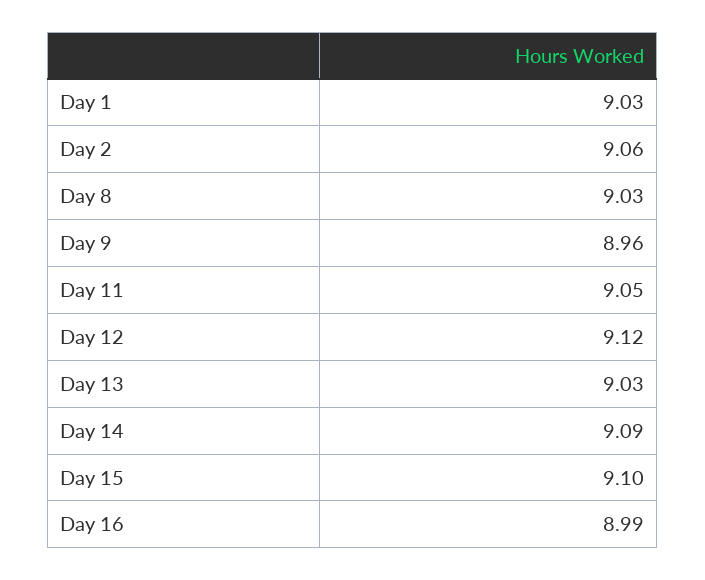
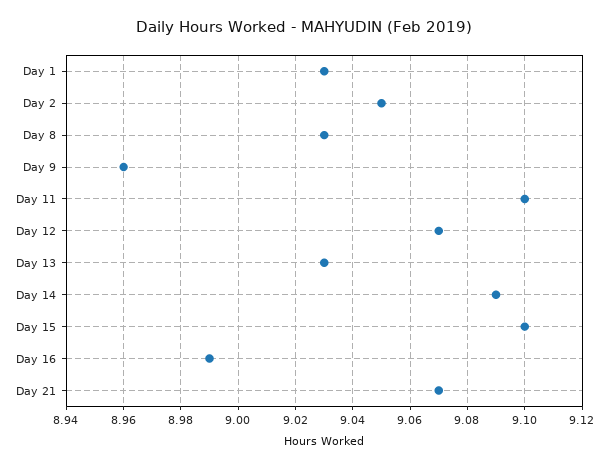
  {
    "Day 1": 9.03,
-   "Day 2": 9.06,
+   "Day 2": 9.05,
    "Day 8": 9.03,
    "Day 9": 8.96,
-   "Day 11": 9.05,
+   "Day 11": 9.1,
-   "Day 12": 9.12,
+   "Day 12": 9.07,
    "Day 13": 9.03,
    "Day 14": 9.09,
    "Day 15": 9.1,
-   "Day 16": 8.99
+   "Day 16": 8.99,
+   "Day 21": 9.07
  }

